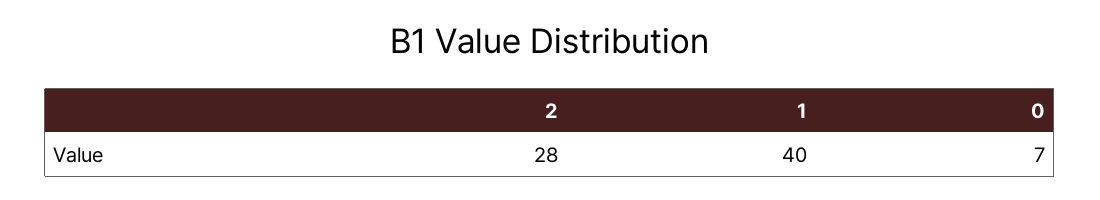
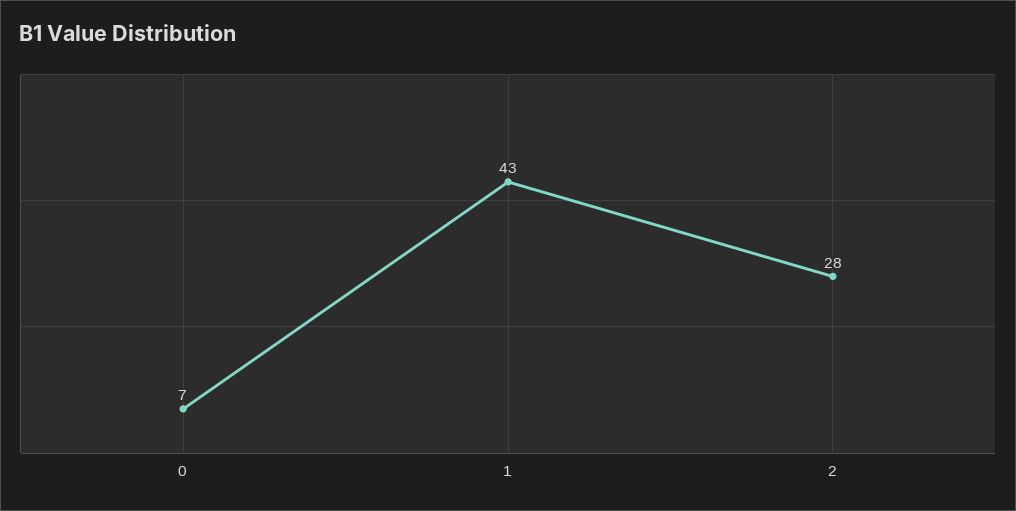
  {
    "2": 28,
-   "1": 40,
+   "1": 43,
    "0": 7
  }

